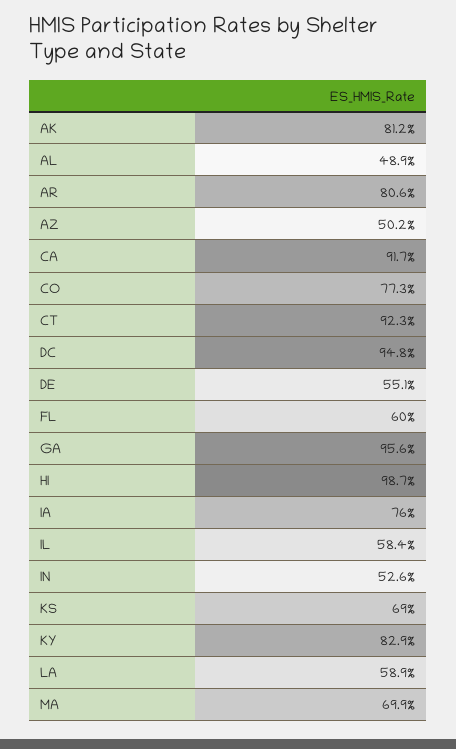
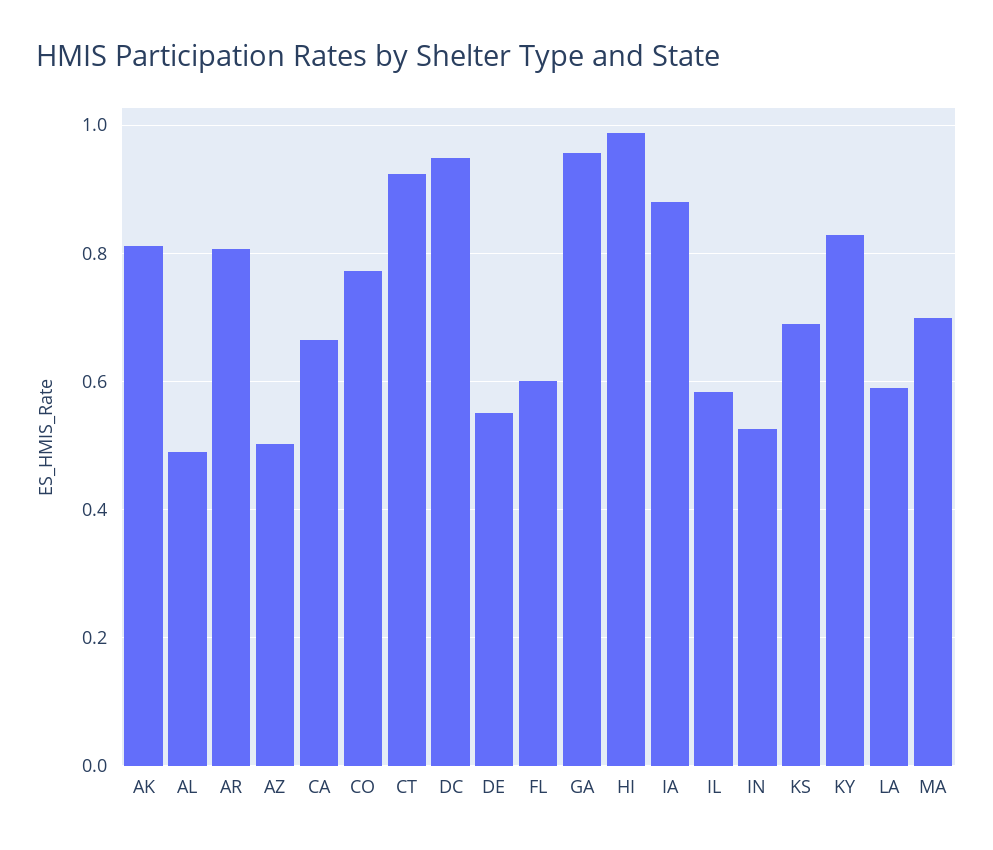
  {
    "AK": 0.812,
    "AL": 0.489,
    "AR": 0.806,
    "AZ": 0.502,
-   "CA": 0.917,
+   "CA": 0.66,
    "CO": 0.773,
    "CT": 0.923,
    "DC": 0.948,
    "DE": 0.551,
    "FL": 0.6,
    "GA": 0.956,
    "HI": 0.987,
-   "IA": 0.76,
+   "IA": 0.88,
    "IL": 0.584,
    "IN": 0.526,
    "KS": 0.69,
    "KY": 0.829,
    "LA": 0.589,
    "MA": 0.699
  }

